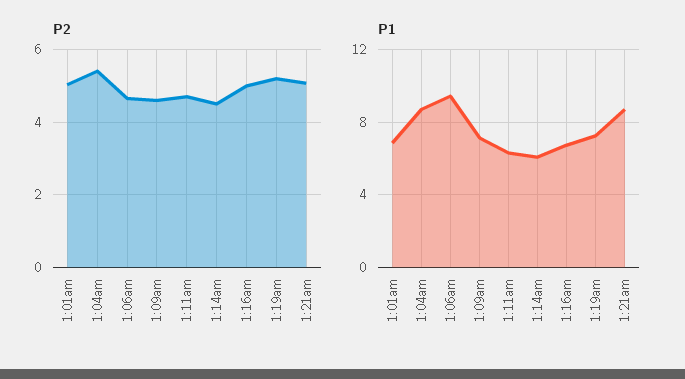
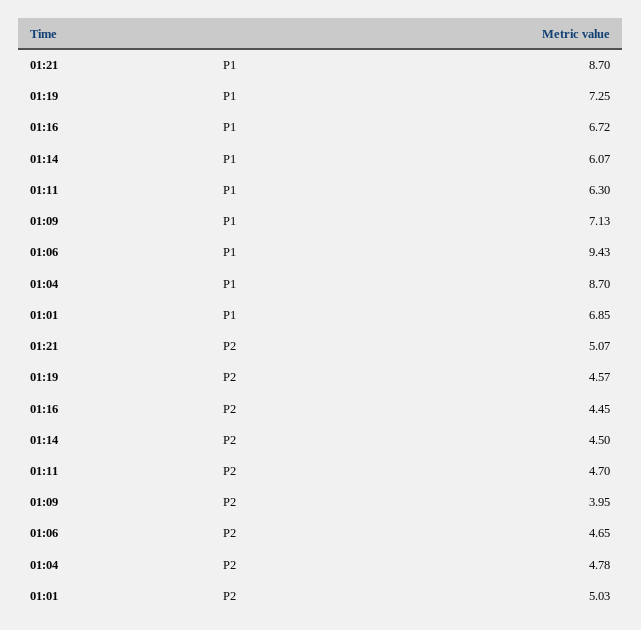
  {
    "P2": {
      "1:01am": 5.03,
-     "1:04am": 5.4,
+     "1:04am": 4.78,
      "1:06am": 4.65,
-     "1:09am": 4.6,
+     "1:09am": 3.95,
      "1:11am": 4.7,
      "1:14am": 4.5,
-     "1:16am": 5,
+     "1:16am": 4.45,
-     "1:19am": 5.2,
+     "1:19am": 4.57,
      "1:21am": 5.07
    },
    "P1": {
      "1:01am": 6.85,
      "1:04am": 8.7,
      "1:06am": 9.43,
      "1:09am": 7.13,
      "1:11am": 6.3,
      "1:14am": 6.07,
      "1:16am": 6.72,
      "1:19am": 7.25,
      "1:21am": 8.7
    }
  }

